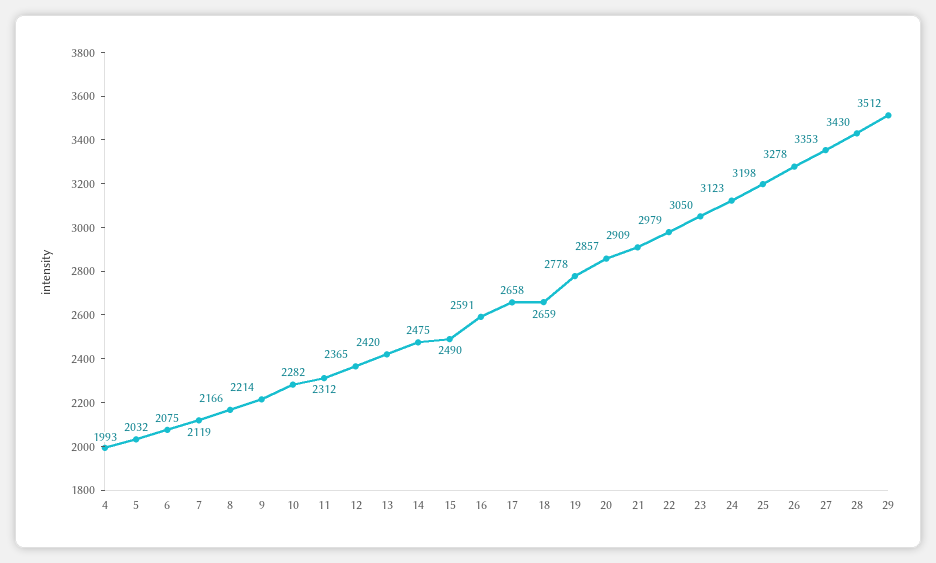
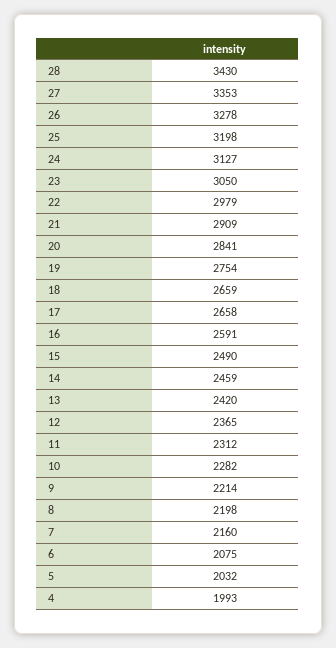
  {
    "4": 1993,
    "5": 2032,
    "6": 2075,
-   "7": 2119,
+   "7": 2160,
-   "8": 2166,
+   "8": 2198,
    "9": 2214,
    "10": 2282,
    "11": 2312,
    "12": 2365,
    "13": 2420,
-   "14": 2475,
+   "14": 2459,
    "15": 2490,
    "16": 2591,
    "17": 2658,
    "18": 2659,
-   "19": 2778,
+   "19": 2754,
-   "20": 2857,
+   "20": 2841,
    "21": 2909,
    "22": 2979,
    "23": 3050,
-   "24": 3123,
+   "24": 3127,
    "25": 3198,
    "26": 3278,
    "27": 3353,
-   "28": 3430,
+   "28": 3430
-   "29": 3512
  }

